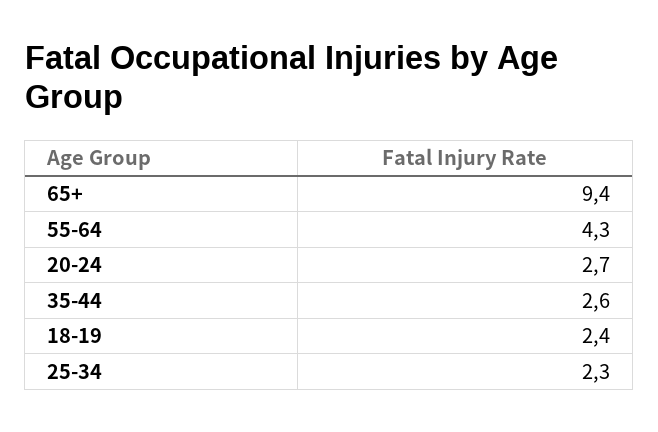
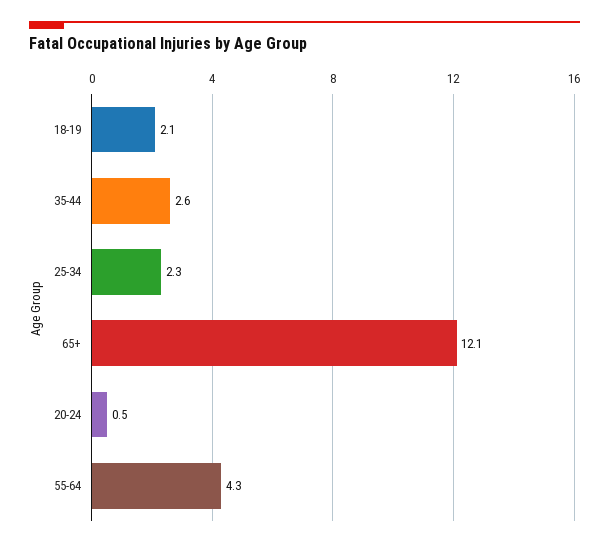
  {
-   "65+": 9.4,
+   "65+": 12.1,
    "55-64": 4.3,
-   "20-24": 2.7,
+   "20-24": 0.5,
    "35-44": 2.6,
-   "18-19": 2.4,
+   "18-19": 2.1,
    "25-34": 2.3
  }

